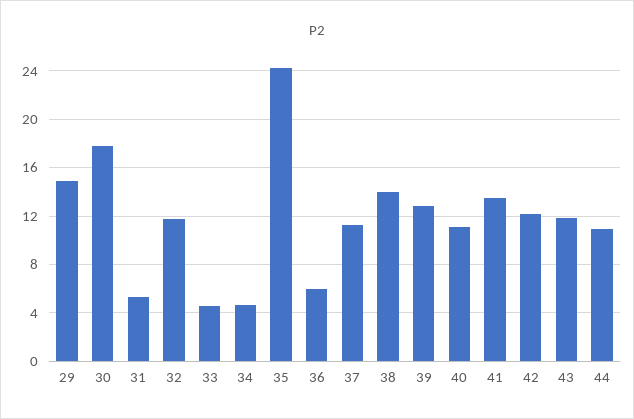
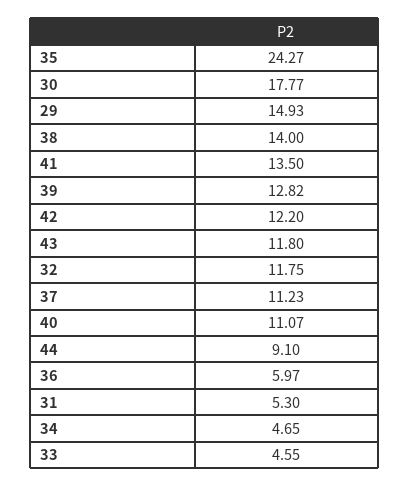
  {
    "29": 14.93,
    "30": 17.77,
    "31": 5.3,
    "32": 11.75,
    "33": 4.55,
    "34": 4.65,
    "35": 24.27,
    "36": 5.97,
    "37": 11.23,
    "38": 14,
    "39": 12.82,
    "40": 11.07,
    "41": 13.5,
    "42": 12.2,
    "43": 11.8,
-   "44": 11
+   "44": 9.1
  }

